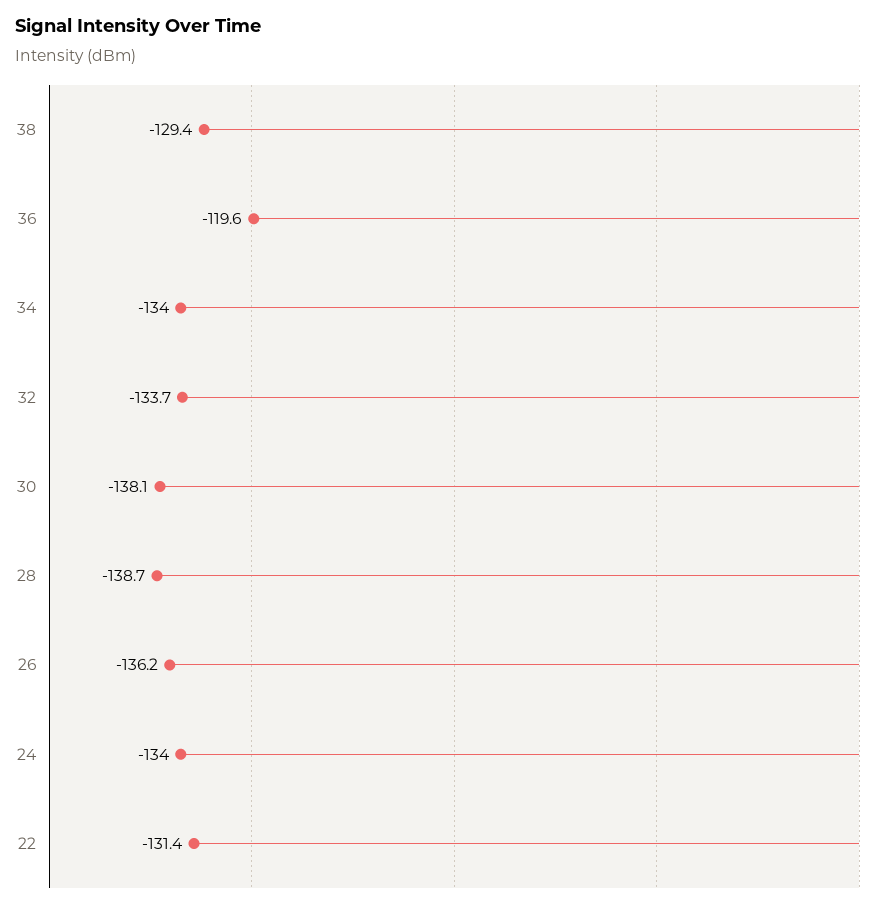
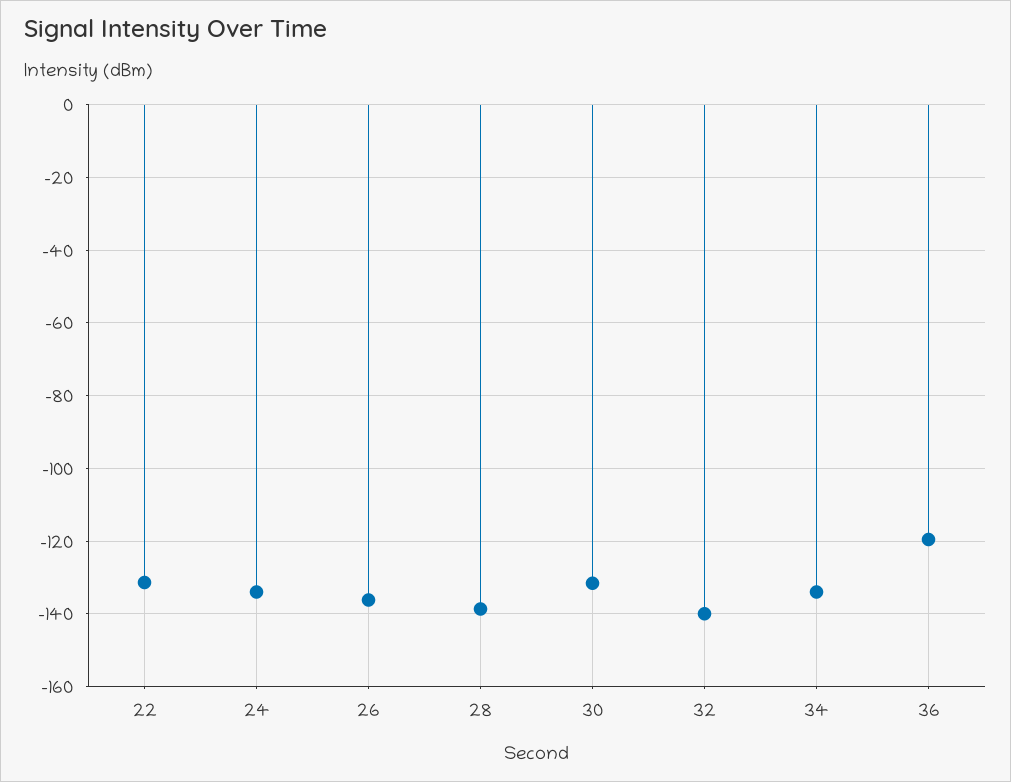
  {
-   "38": -129.4,
    "36": -119.6,
    "34": -134,
-   "32": -133.7,
+   "32": -140,
-   "30": -138.1,
+   "30": -132,
    "28": -138.7,
    "26": -136.2,
    "24": -134,
    "22": -131.4
  }

